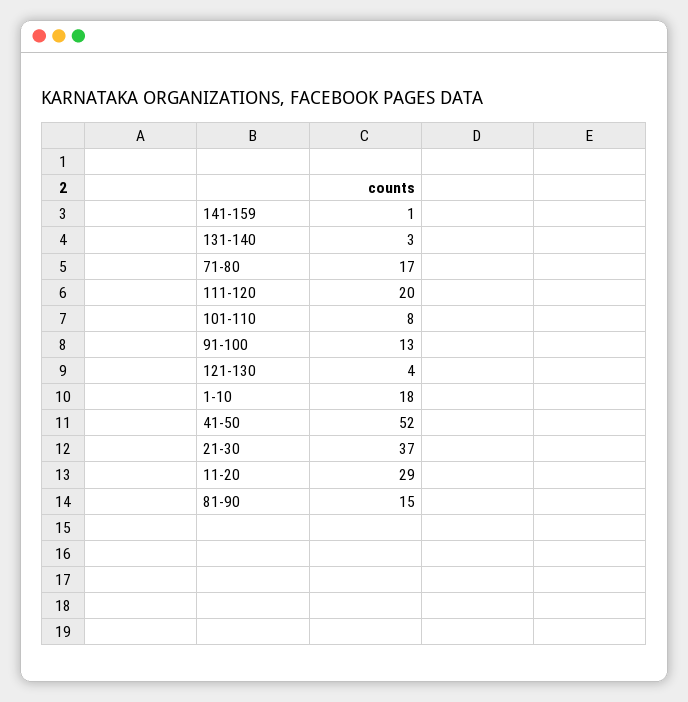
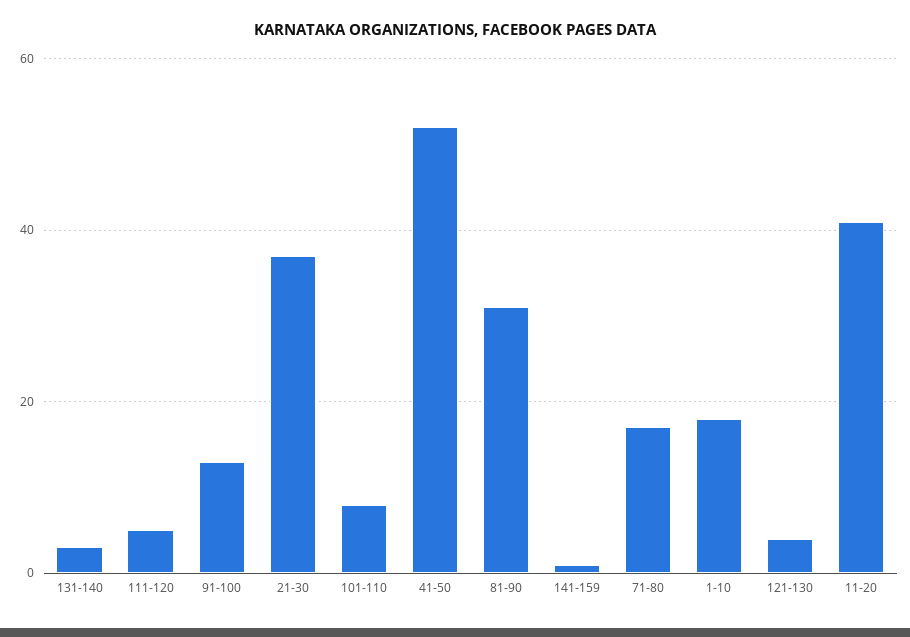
  {
    "141-159": 1,
    "131-140": 3,
    "71-80": 17,
-   "111-120": 20,
+   "111-120": 5,
    "101-110": 8,
    "91-100": 13,
    "121-130": 4,
    "1-10": 18,
    "41-50": 52,
    "21-30": 37,
-   "11-20": 29,
+   "11-20": 40,
-   "81-90": 15
+   "81-90": 30
  }

